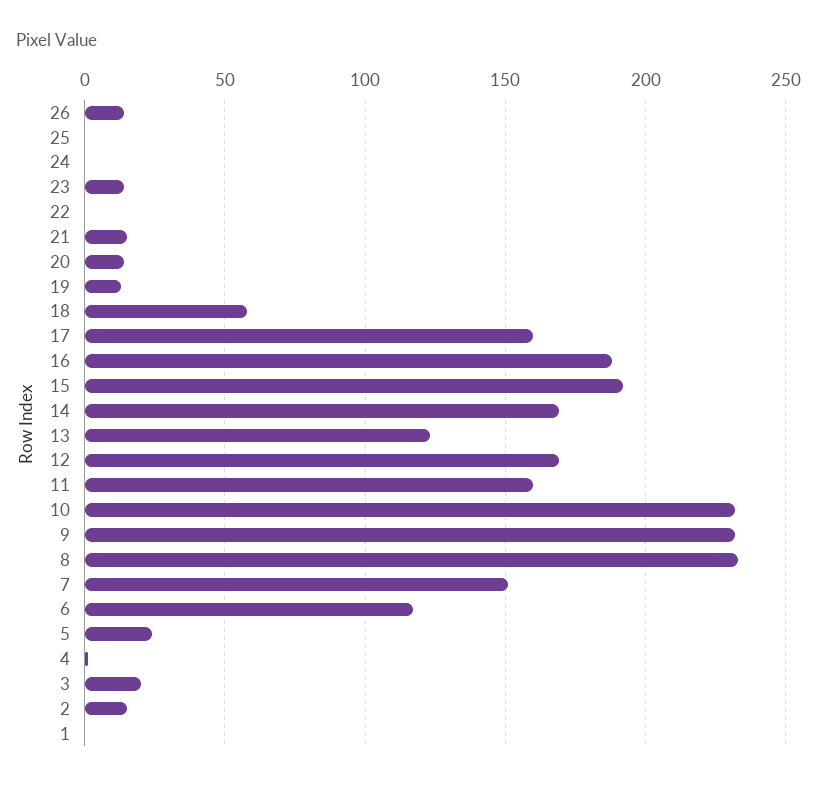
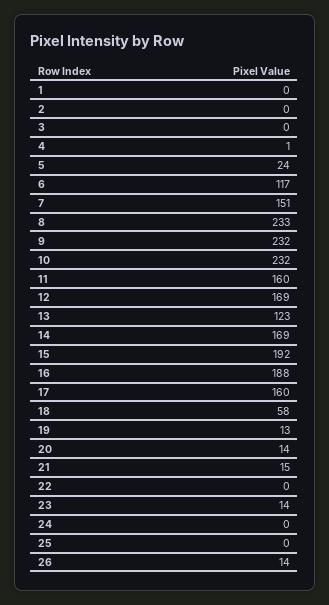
  {
    "26": 14,
    "25": 0,
    "24": 0,
    "23": 14,
    "22": 0,
    "21": 15,
    "20": 14,
    "19": 13,
    "18": 58,
    "17": 160,
    "16": 188,
    "15": 192,
    "14": 169,
    "13": 123,
    "12": 169,
    "11": 160,
    "10": 232,
    "9": 232,
    "8": 233,
    "7": 151,
    "6": 117,
    "5": 24,
    "4": 1,
-   "3": 20,
+   "3": 0,
-   "2": 15,
+   "2": 0,
    "1": 0
  }

